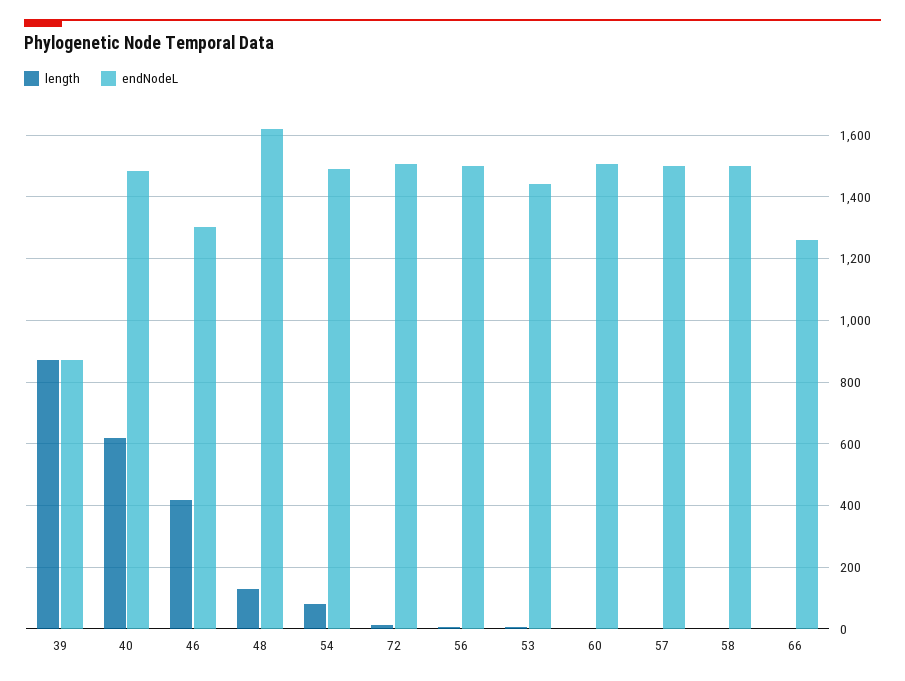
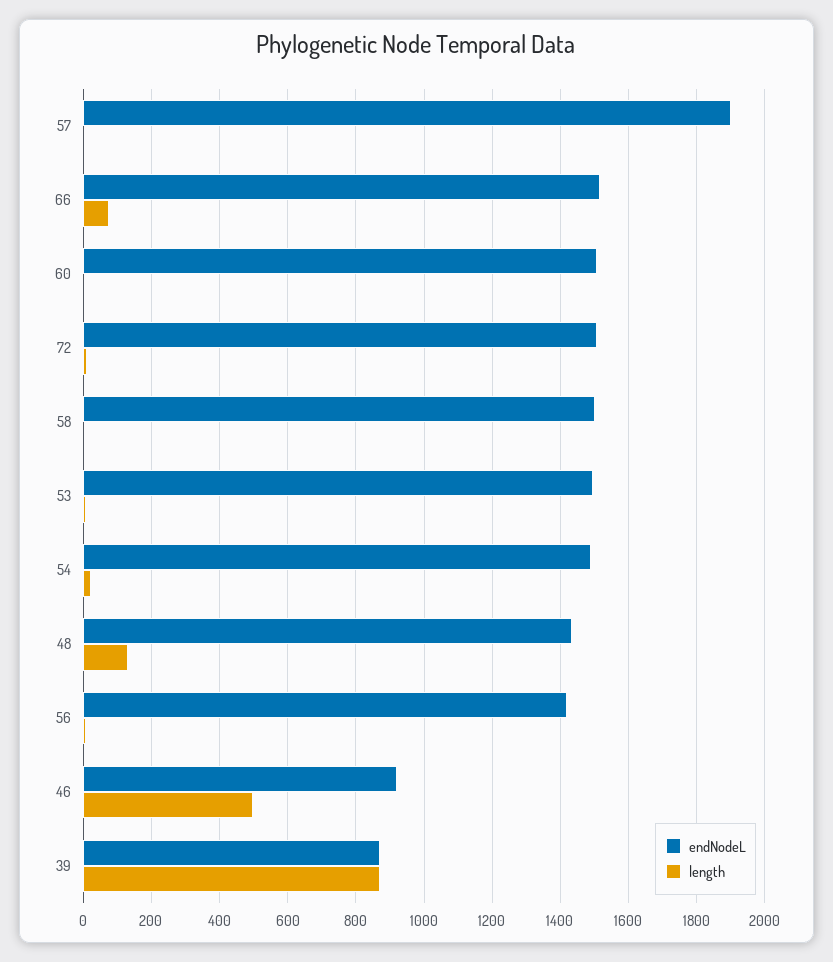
  {
    "length": {
      "39": 860,
-     "40": 620,
-     "46": 420,
+     "46": 500,
      "48": 140,
-     "54": 80,
+     "54": 20,
      "72": 20,
      "56": 0,
      "53": 0,
      "60": 0,
      "57": 0,
      "58": 0,
-     "66": 0
+     "66": 80
    },
    "endNodeL": {
      "39": 880,
-     "40": 1480,
-     "46": 1300,
+     "46": 920,
-     "48": 1620,
+     "48": 1440,
      "54": 1500,
      "72": 1500,
-     "56": 1500,
+     "56": 1420,
-     "53": 1440,
+     "53": 1500,
      "60": 1500,
-     "57": 1500,
+     "57": 1900,
      "58": 1500,
-     "66": 1260
+     "66": 1520
    }
  }

